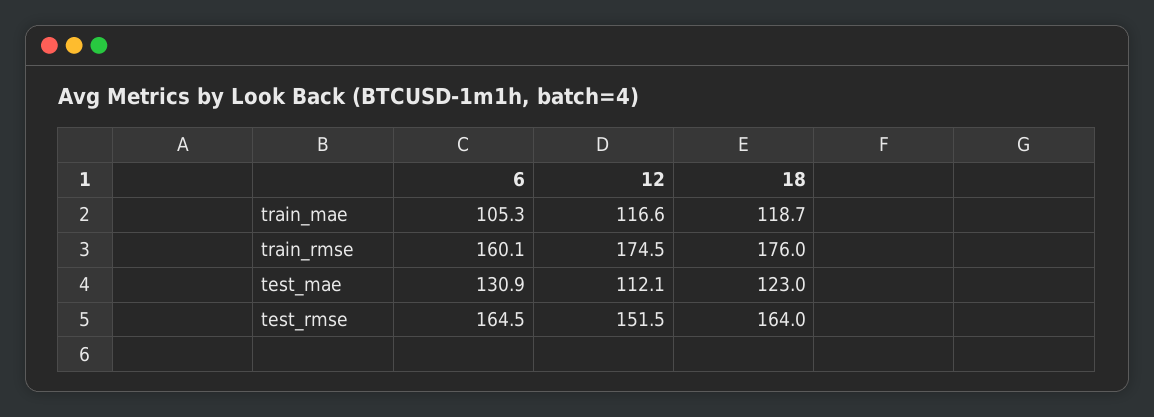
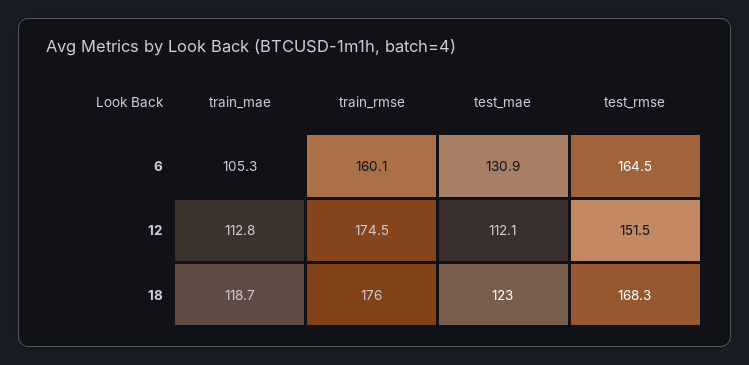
  {
    "6": {
      "train_mae": 105.3,
      "train_rmse": 160.1,
      "test_mae": 130.9,
      "test_rmse": 164.5
    },
    "12": {
-     "train_mae": 116.6,
+     "train_mae": 112.8,
      "train_rmse": 174.5,
      "test_mae": 112.1,
      "test_rmse": 151.5
    },
    "18": {
      "train_mae": 118.7,
      "train_rmse": 176,
      "test_mae": 123,
-     "test_rmse": 164
+     "test_rmse": 168.3
    }
  }

